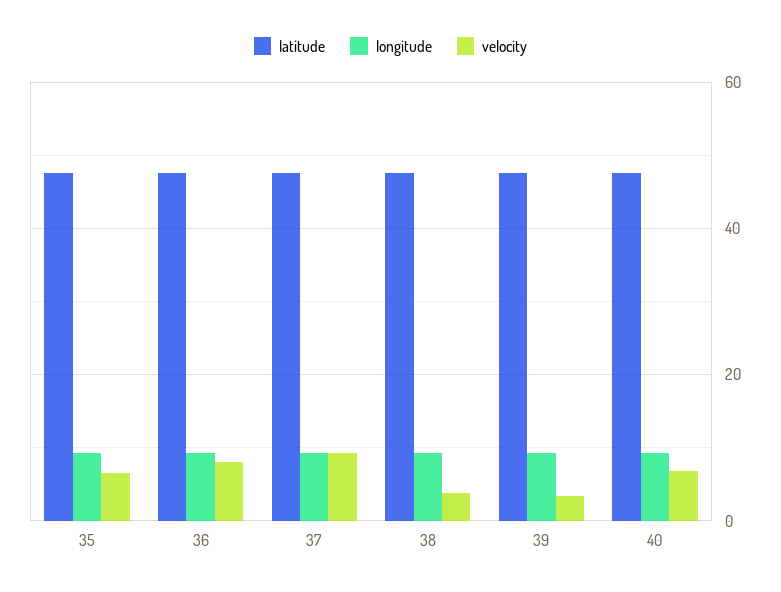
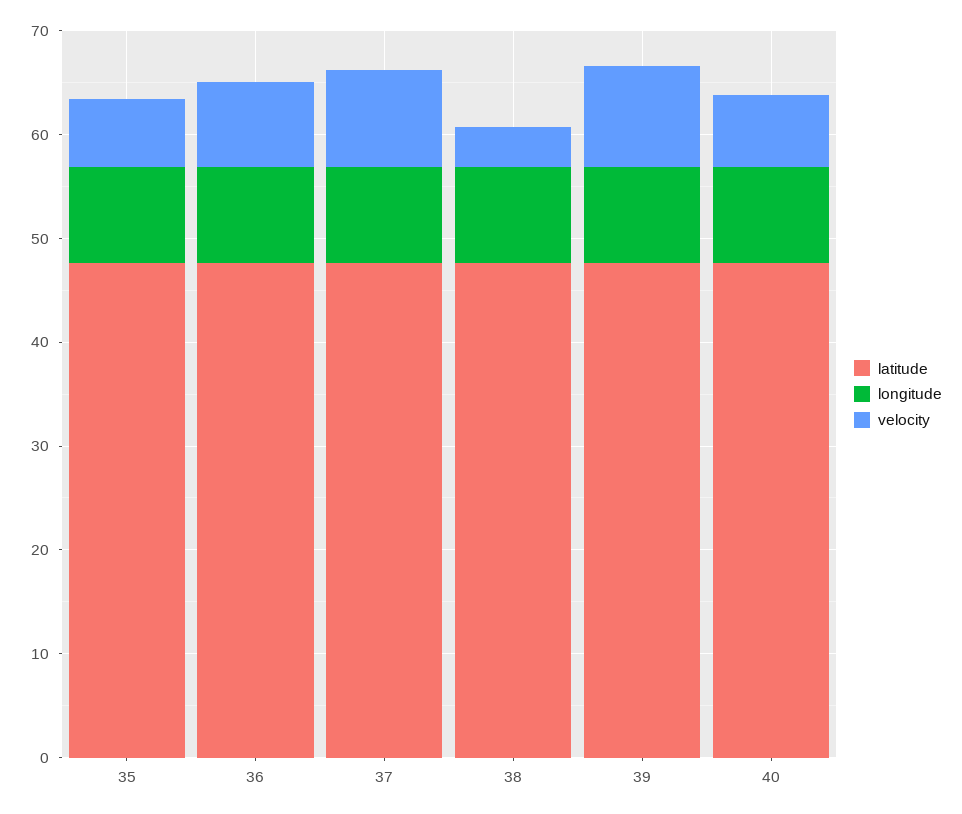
  {
    "latitude": {
      "35": 48,
      "36": 48,
      "37": 48,
      "38": 48,
      "39": 48,
      "40": 48
    },
    "longitude": {
      "35": 10,
      "36": 10,
      "37": 10,
      "38": 10,
      "39": 10,
      "40": 10
    },
    "velocity": {
      "35": 6,
      "36": 8,
      "37": 10,
      "38": 4,
-     "39": 4,
+     "39": 10,
      "40": 6
    }
  }

